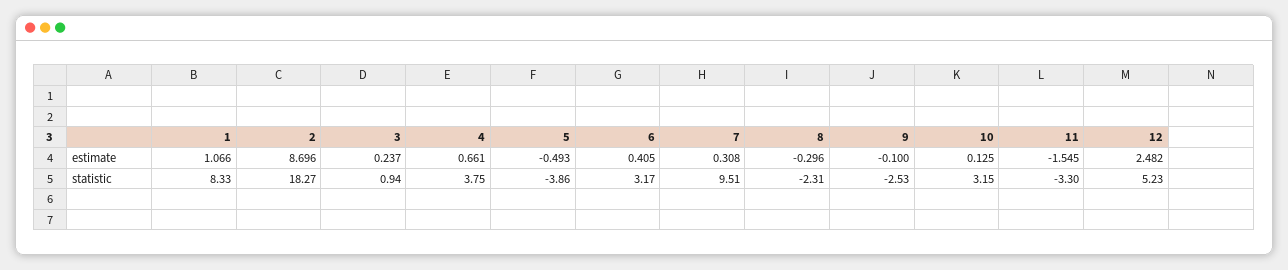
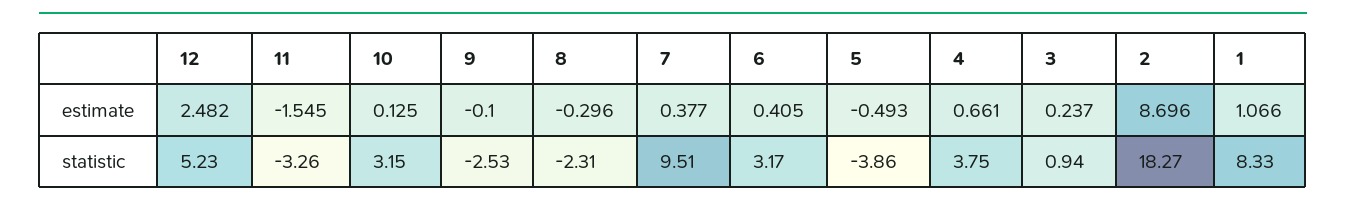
  {
    "1": {
      "estimate": 1.066,
      "statistic": 8.33
    },
    "2": {
      "estimate": 8.696,
      "statistic": 18.27
    },
    "3": {
      "estimate": 0.237,
      "statistic": 0.94
    },
    "4": {
      "estimate": 0.661,
      "statistic": 3.75
    },
    "5": {
      "estimate": -0.493,
      "statistic": -3.86
    },
    "6": {
      "estimate": 0.405,
      "statistic": 3.17
    },
    "7": {
-     "estimate": 0.308,
+     "estimate": 0.377,
      "statistic": 9.51
    },
    "8": {
      "estimate": -0.296,
      "statistic": -2.31
    },
    "9": {
      "estimate": -0.1,
      "statistic": -2.53
    },
    "10": {
      "estimate": 0.125,
      "statistic": 3.15
    },
    "11": {
      "estimate": -1.545,
-     "statistic": -3.3
+     "statistic": -3.26
    },
    "12": {
      "estimate": 2.482,
      "statistic": 5.23
    }
  }

